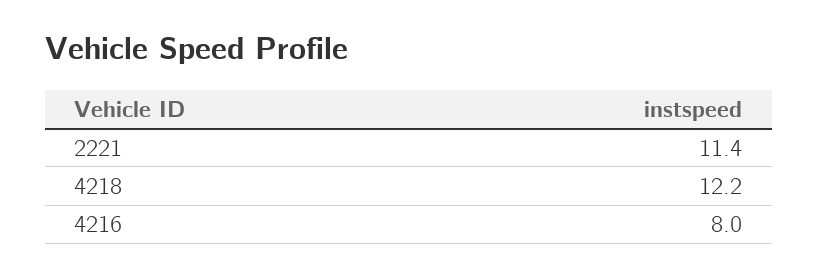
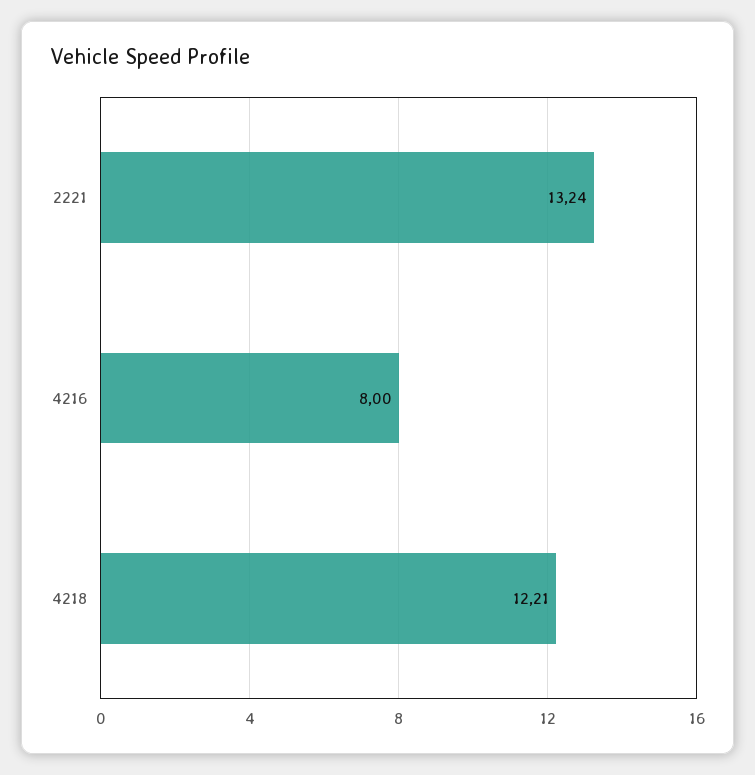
  {
-   "2221": 11.4,
+   "2221": 13.24,
    "4218": 12.21,
    "4216": 8
  }

